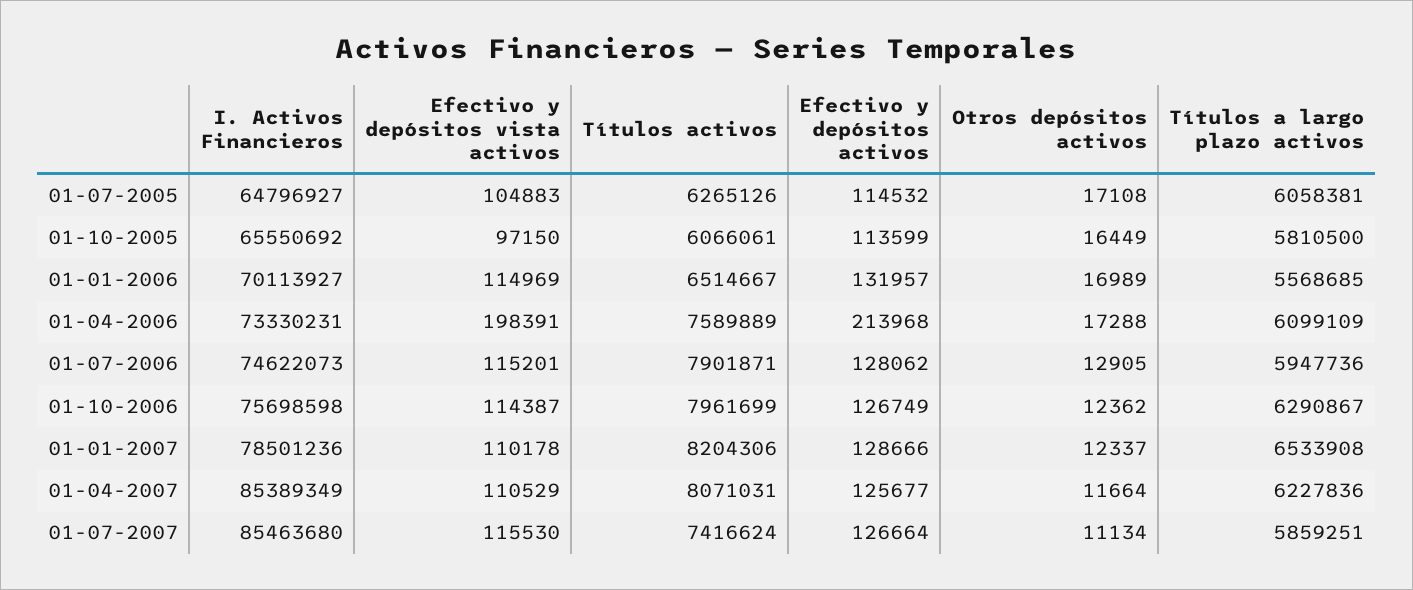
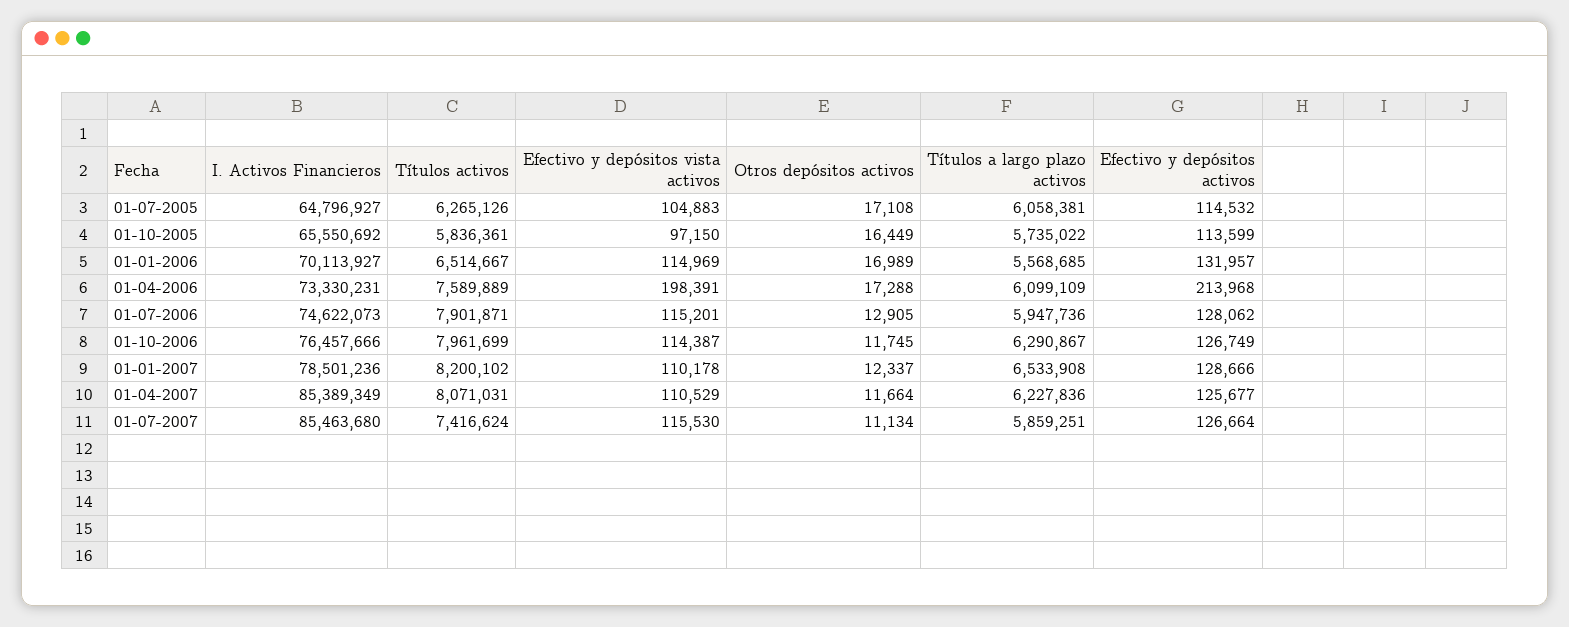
  {
    "I. Activos Financieros": {
      "01-07-2005": 64796927,
      "01-10-2005": 65550692,
      "01-01-2006": 70113927,
      "01-04-2006": 73330231,
      "01-07-2006": 74622073,
-     "01-10-2006": 75698598,
+     "01-10-2006": 76457666,
      "01-01-2007": 78501236,
      "01-04-2007": 85389349,
      "01-07-2007": 85463680
    },
    "Efectivo y depósitos vista activos": {
      "01-07-2005": 104883,
      "01-10-2005": 97150,
      "01-01-2006": 114969,
      "01-04-2006": 198391,
      "01-07-2006": 115201,
      "01-10-2006": 114387,
      "01-01-2007": 110178,
      "01-04-2007": 110529,
      "01-07-2007": 115530
    },
    "Títulos activos": {
      "01-07-2005": 6265126,
-     "01-10-2005": 6066061,
+     "01-10-2005": 5836361,
      "01-01-2006": 6514667,
      "01-04-2006": 7589889,
      "01-07-2006": 7901871,
      "01-10-2006": 7961699,
-     "01-01-2007": 8204306,
+     "01-01-2007": 8200102,
      "01-04-2007": 8071031,
      "01-07-2007": 7416624
    },
    "Efectivo y depósitos activos": {
      "01-07-2005": 114532,
      "01-10-2005": 113599,
      "01-01-2006": 131957,
      "01-04-2006": 213968,
      "01-07-2006": 128062,
      "01-10-2006": 126749,
      "01-01-2007": 128666,
      "01-04-2007": 125677,
      "01-07-2007": 126664
    },
    "Otros depósitos activos": {
      "01-07-2005": 17108,
      "01-10-2005": 16449,
      "01-01-2006": 16989,
      "01-04-2006": 17288,
      "01-07-2006": 12905,
-     "01-10-2006": 12362,
+     "01-10-2006": 11745,
      "01-01-2007": 12337,
      "01-04-2007": 11664,
      "01-07-2007": 11134
    },
    "Títulos a largo plazo activos": {
      "01-07-2005": 6058381,
-     "01-10-2005": 5810500,
+     "01-10-2005": 5735022,
      "01-01-2006": 5568685,
      "01-04-2006": 6099109,
      "01-07-2006": 5947736,
      "01-10-2006": 6290867,
      "01-01-2007": 6533908,
      "01-04-2007": 6227836,
      "01-07-2007": 5859251
    }
  }

